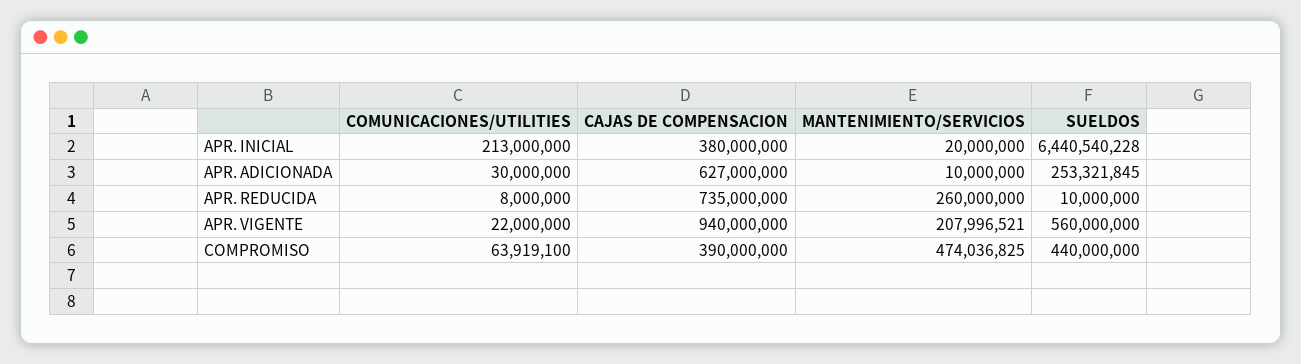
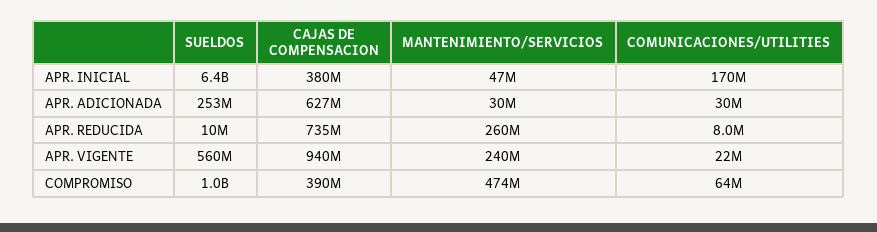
  {
    "COMUNICACIONES/UTILITIES": {
-     "APR. INICIAL": 213000000,
+     "APR. INICIAL": 170000000,
      "APR. ADICIONADA": 30000000,
      "APR. REDUCIDA": 8000000,
      "APR. VIGENTE": 22000000,
      "COMPROMISO": 63919100
    },
    "CAJAS DE COMPENSACION": {
      "APR. INICIAL": 380000000,
      "APR. ADICIONADA": 627000000,
      "APR. REDUCIDA": 735000000,
      "APR. VIGENTE": 940000000,
      "COMPROMISO": 390000000
    },
    "MANTENIMIENTO/SERVICIOS": {
-     "APR. INICIAL": 20000000,
+     "APR. INICIAL": 47000000,
-     "APR. ADICIONADA": 10000000,
+     "APR. ADICIONADA": 30000000,
      "APR. REDUCIDA": 260000000,
-     "APR. VIGENTE": 207996521,
+     "APR. VIGENTE": 240000000,
      "COMPROMISO": 474036825
    },
    "SUELDOS": {
      "APR. INICIAL": 6440540228,
      "APR. ADICIONADA": 253321845,
      "APR. REDUCIDA": 10000000,
      "APR. VIGENTE": 560000000,
-     "COMPROMISO": 440000000
+     "COMPROMISO": 1000000000
    }
  }

